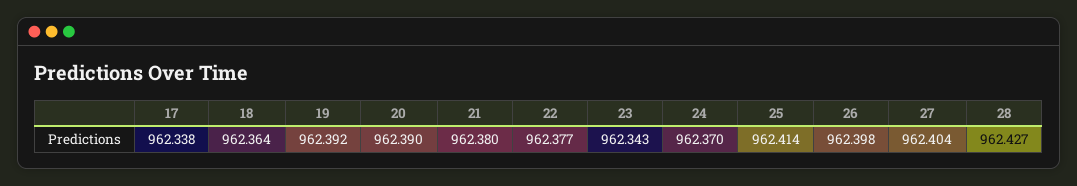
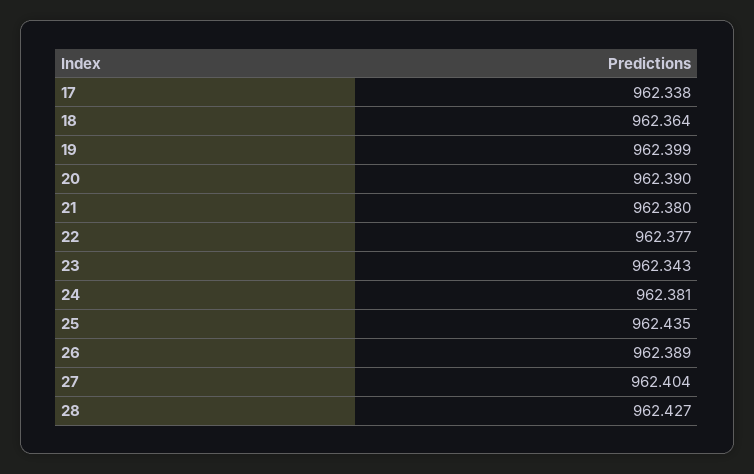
  {
    "17": 962.338,
    "18": 962.364,
-   "19": 962.392,
+   "19": 962.399,
    "20": 962.39,
    "21": 962.38,
    "22": 962.377,
    "23": 962.343,
-   "24": 962.37,
+   "24": 962.381,
-   "25": 962.414,
+   "25": 962.435,
-   "26": 962.398,
+   "26": 962.389,
    "27": 962.404,
    "28": 962.427
  }

